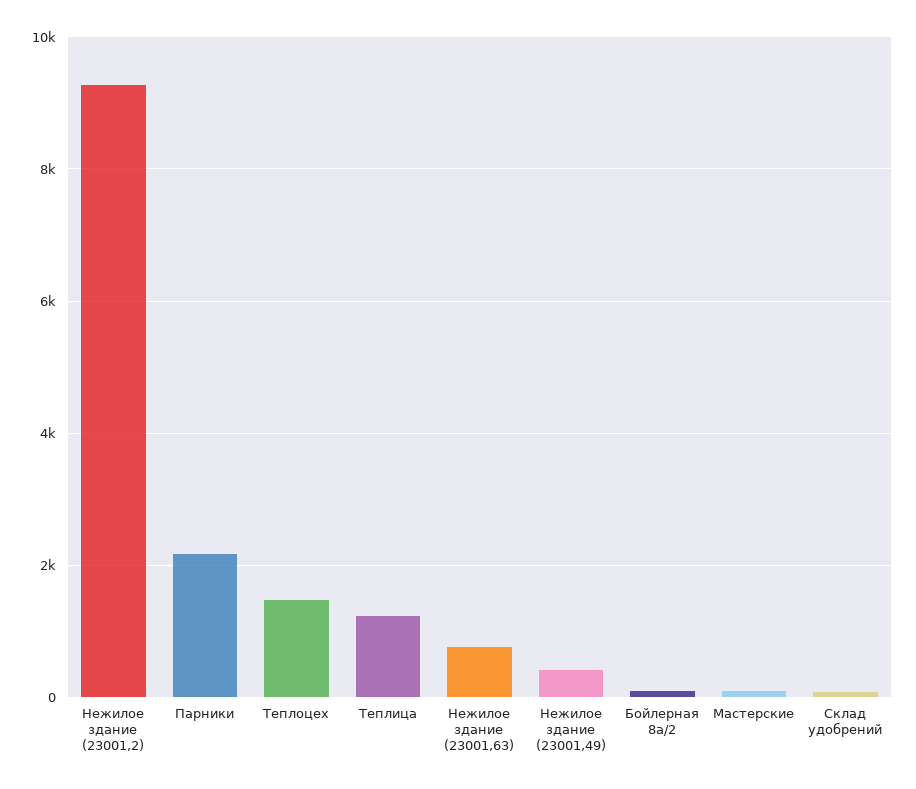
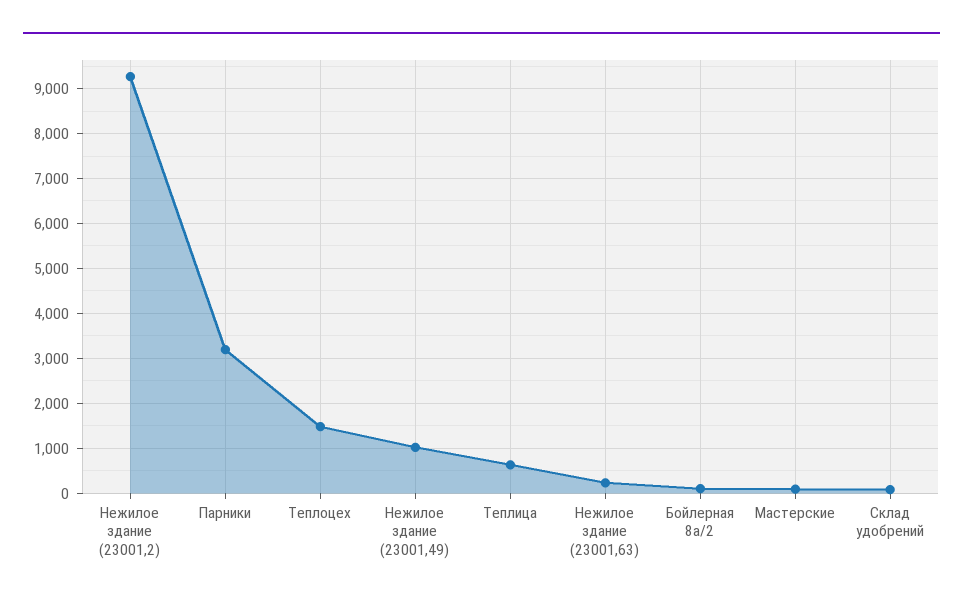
  {
    "Нежилое здание (23001,2)": 9200,
-   "Парники": 2200,
+   "Парники": 3200,
    "Теплоцех": 1400,
-   "Теплица": 1200,
+   "Теплица": 600,
-   "Нежилое здание (23001,63)": 800,
+   "Нежилое здание (23001,63)": 200,
-   "Нежилое здание (23001,49)": 400,
+   "Нежилое здание (23001,49)": 1000,
    "Бойлерная 8а/2": 0,
    "Мастерские": 0,
    "Склад удобрений": 0
  }

